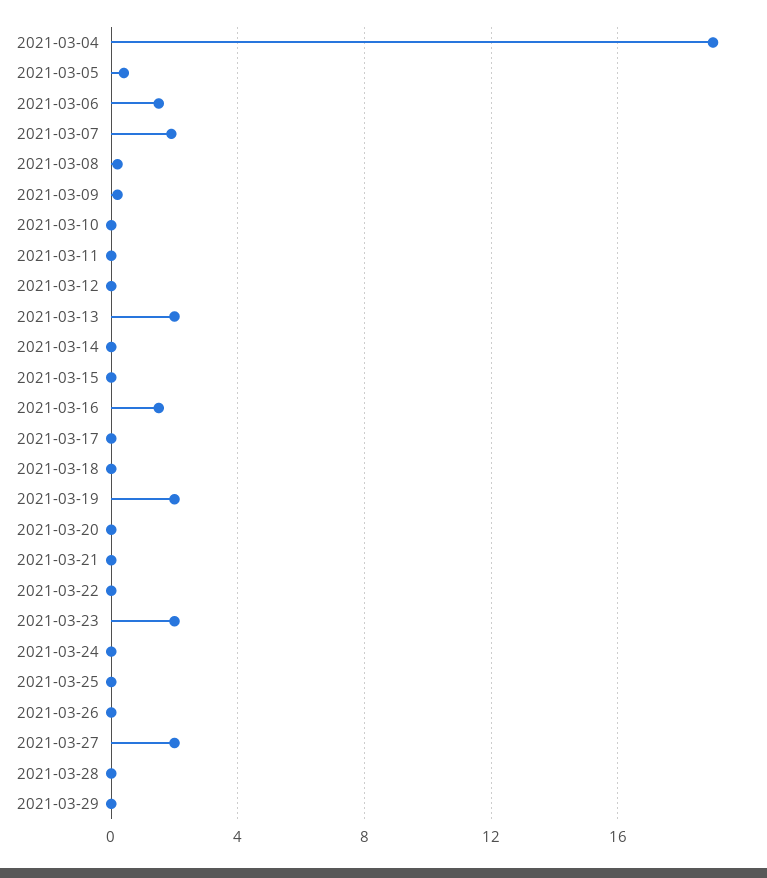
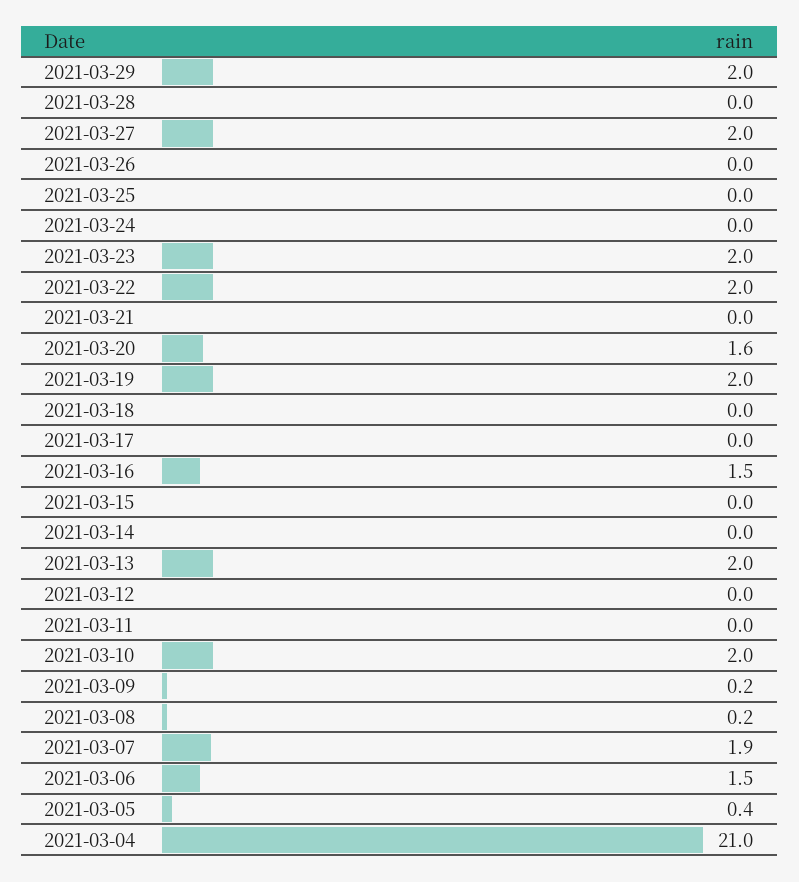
  {
-   "2021-03-04": 19,
+   "2021-03-04": 21,
    "2021-03-05": 0.4,
    "2021-03-06": 1.5,
    "2021-03-07": 1.9,
    "2021-03-08": 0.2,
    "2021-03-09": 0.2,
-   "2021-03-10": 0,
+   "2021-03-10": 2,
    "2021-03-11": 0,
    "2021-03-12": 0,
    "2021-03-13": 2,
    "2021-03-14": 0,
    "2021-03-15": 0,
    "2021-03-16": 1.5,
    "2021-03-17": 0,
    "2021-03-18": 0,
    "2021-03-19": 2,
-   "2021-03-20": 0,
+   "2021-03-20": 1.6,
    "2021-03-21": 0,
-   "2021-03-22": 0,
+   "2021-03-22": 2,
    "2021-03-23": 2,
    "2021-03-24": 0,
    "2021-03-25": 0,
    "2021-03-26": 0,
    "2021-03-27": 2,
    "2021-03-28": 0,
-   "2021-03-29": 0
+   "2021-03-29": 2
  }

